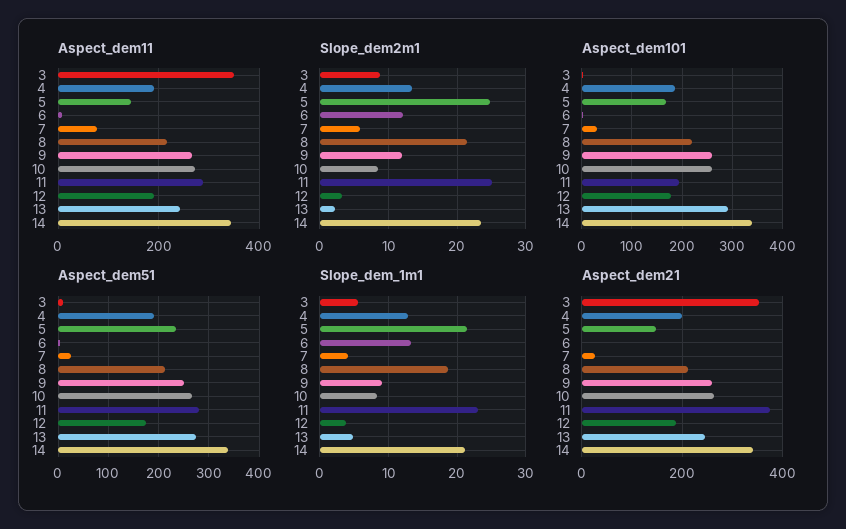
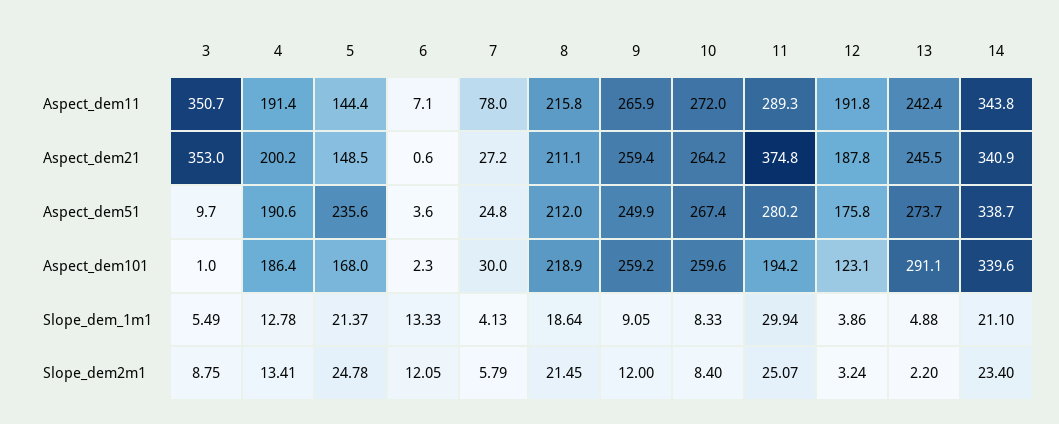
  {
    "Aspect_dem11": {
      "3": 350.7,
      "4": 191.4,
      "5": 144.4,
      "6": 7.1,
      "7": 78,
      "8": 215.8,
      "9": 265.9,
      "10": 272,
      "11": 289.3,
      "12": 191.8,
      "13": 242.4,
      "14": 343.8
    },
    "Slope_dem2m1": {
      "3": 8.75,
      "4": 13.41,
      "5": 24.78,
      "6": 12.05,
      "7": 5.79,
      "8": 21.45,
      "9": 12,
      "10": 8.4,
      "11": 25.07,
      "12": 3.24,
      "13": 2.2,
      "14": 23.4
    },
    "Aspect_dem101": {
      "3": 1,
      "4": 186.4,
      "5": 168,
      "6": 2.3,
      "7": 30,
      "8": 218.9,
      "9": 259.2,
      "10": 259.6,
      "11": 194.2,
-     "12": 180,
+     "12": 123.1,
      "13": 291.1,
      "14": 339.6
    },
    "Aspect_dem51": {
      "3": 9.7,
      "4": 190.6,
      "5": 235.6,
      "6": 3.6,
      "7": 24.8,
      "8": 212,
      "9": 249.9,
      "10": 267.4,
      "11": 280.2,
      "12": 175.8,
      "13": 273.7,
      "14": 338.7
    },
    "Slope_dem_1m1": {
      "3": 5.49,
      "4": 12.78,
      "5": 21.37,
      "6": 13.33,
      "7": 4.13,
      "8": 18.64,
      "9": 9.05,
      "10": 8.33,
-     "11": 23,
+     "11": 29.94,
      "12": 3.86,
      "13": 4.88,
      "14": 21.1
    },
    "Aspect_dem21": {
      "3": 353,
      "4": 200.2,
      "5": 148.5,
      "6": 0.6,
      "7": 27.2,
      "8": 211.1,
      "9": 259.4,
      "10": 264.2,
      "11": 374.8,
      "12": 187.8,
      "13": 245.5,
      "14": 340.9
    }
  }

